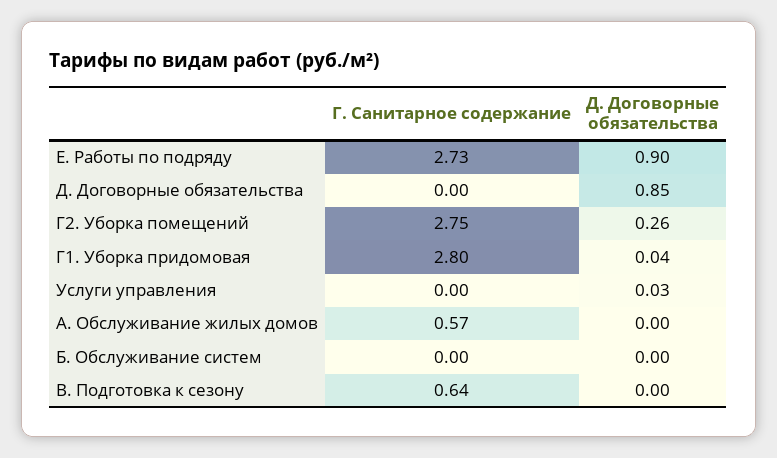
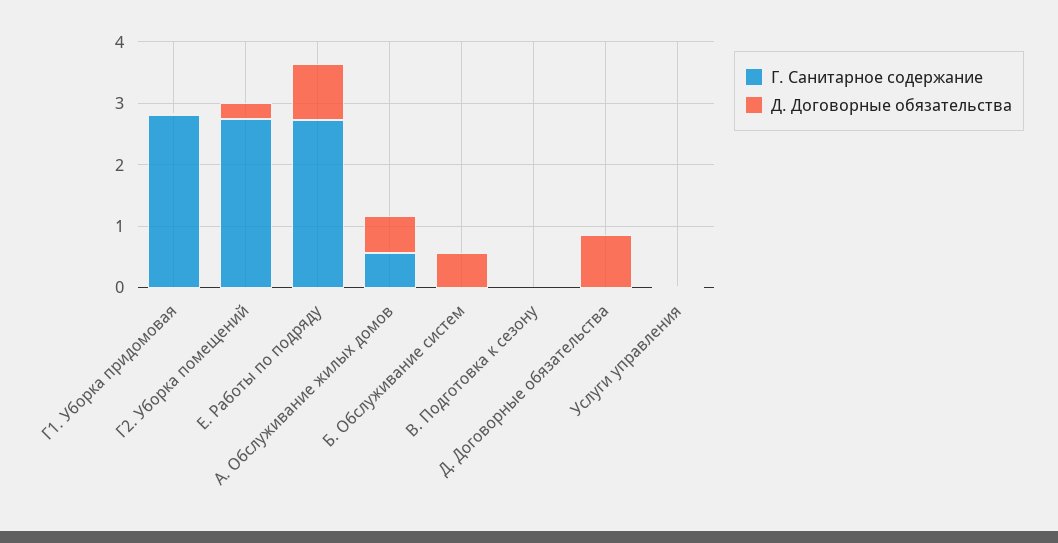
  {
    "Г. Санитарное содержание": {
      "Е. Работы по подряду": 2.73,
      "Д. Договорные обязательства": 0,
      "Г2. Уборка помещений": 2.75,
      "Г1. Уборка придомовая": 2.8,
      "Услуги управления": 0,
      "А. Обслуживание жилых домов": 0.57,
      "Б. Обслуживание систем": 0,
-     "В. Подготовка к сезону": 0.64
+     "В. Подготовка к сезону": 0
    },
    "Д. Договорные обязательства": {
      "Е. Работы по подряду": 0.9,
      "Д. Договорные обязательства": 0.85,
      "Г2. Уборка помещений": 0.26,
      "Г1. Уборка придомовая": 0.04,
      "Услуги управления": 0.03,
-     "А. Обслуживание жилых домов": 0,
+     "А. Обслуживание жилых домов": 0.6,
-     "Б. Обслуживание систем": 0,
+     "Б. Обслуживание систем": 0.6,
      "В. Подготовка к сезону": 0
    }
  }

